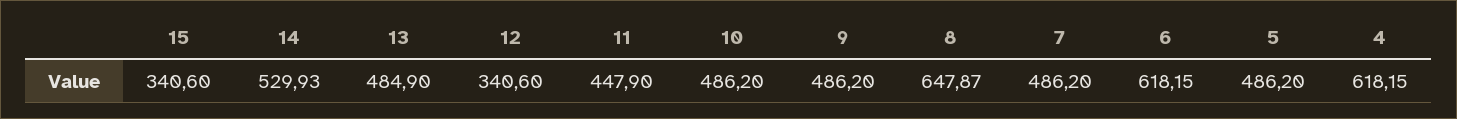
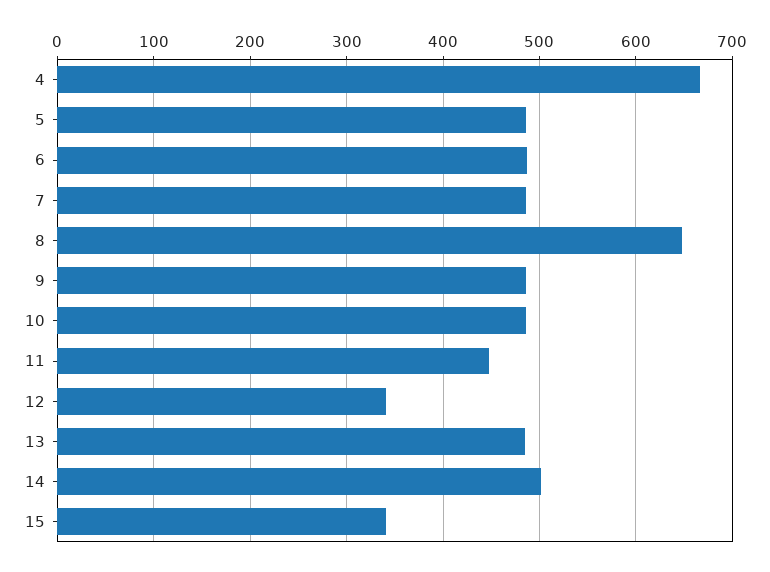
  {
    "15": 340.6,
-   "14": 529.93,
+   "14": 500,
    "13": 484.9,
    "12": 340.6,
    "11": 447.9,
    "10": 486.2,
    "9": 486.2,
    "8": 647.87,
    "7": 486.2,
-   "6": 618.15,
+   "6": 490,
    "5": 486.2,
-   "4": 618.15
+   "4": 670
  }

